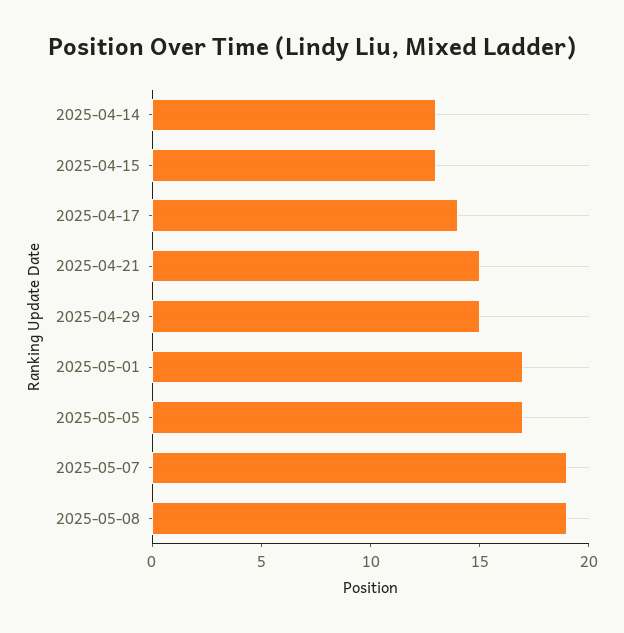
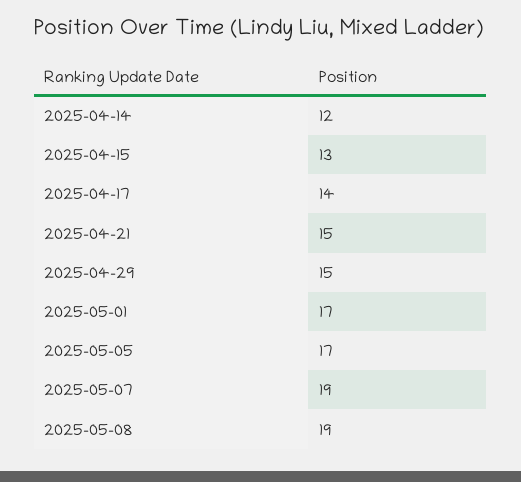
  {
-   "2025-04-14": 13,
+   "2025-04-14": 12,
    "2025-04-15": 13,
    "2025-04-17": 14,
    "2025-04-21": 15,
    "2025-04-29": 15,
    "2025-05-01": 17,
    "2025-05-05": 17,
    "2025-05-07": 19,
    "2025-05-08": 19
  }

